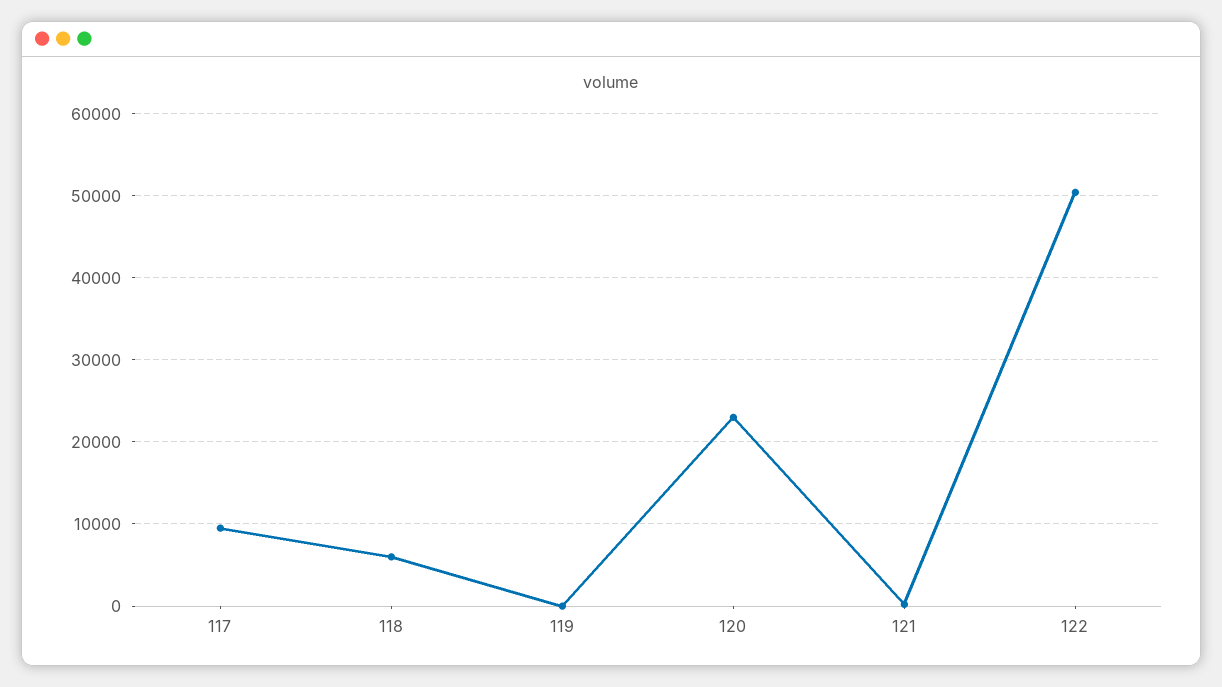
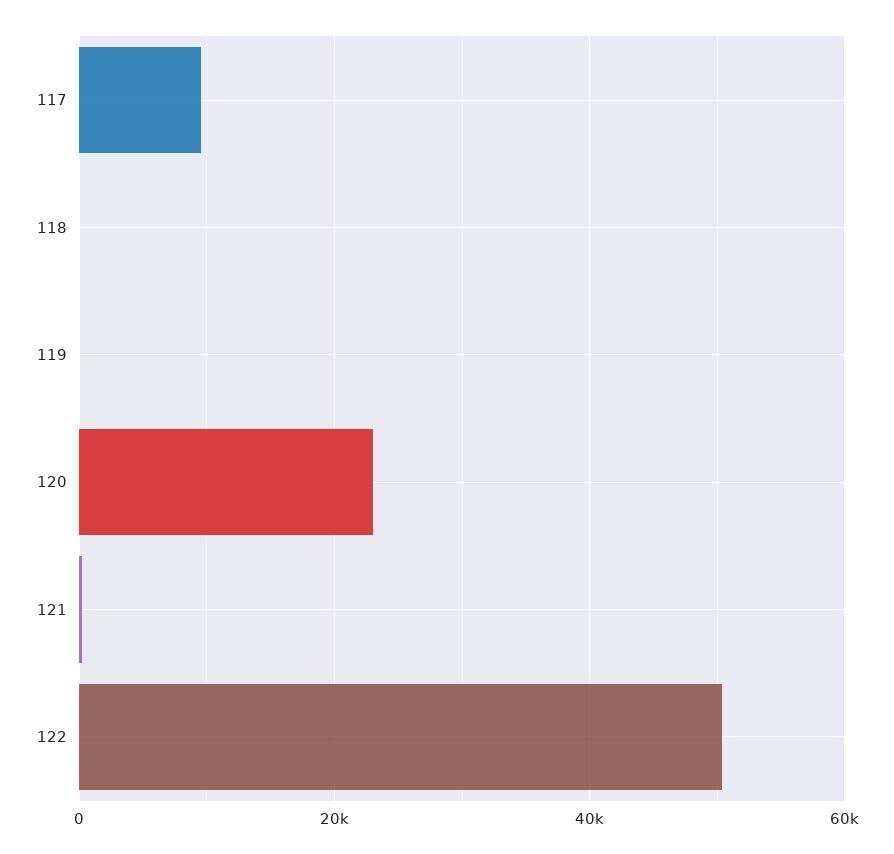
  {
    "117": 10000,
-   "118": 6000,
+   "118": 0,
    "119": 0,
    "120": 23000,
    "121": 0,
    "122": 50000
  }

